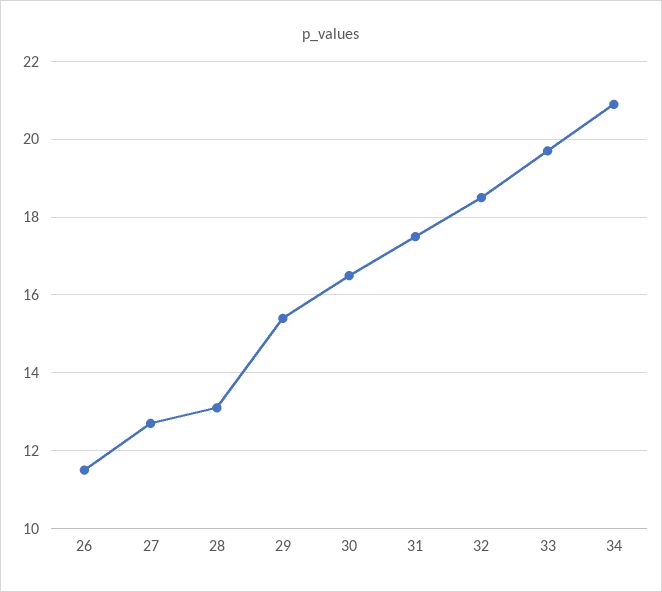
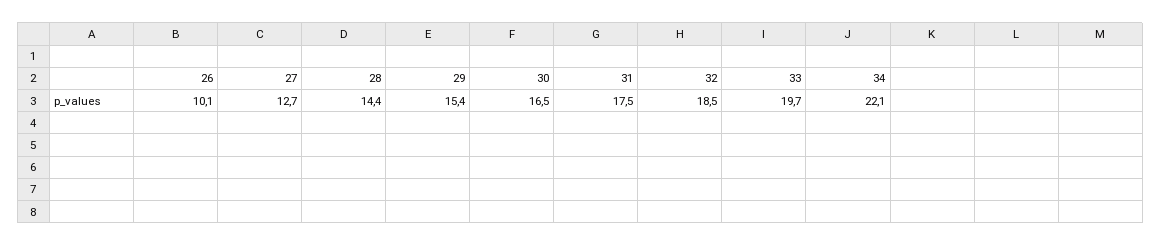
  {
-   "26": 11.5,
+   "26": 10.1,
    "27": 12.7,
-   "28": 13,
+   "28": 14.4,
    "29": 15.4,
    "30": 16.5,
    "31": 17.5,
    "32": 18.5,
    "33": 19.7,
-   "34": 21
+   "34": 22.1
  }

